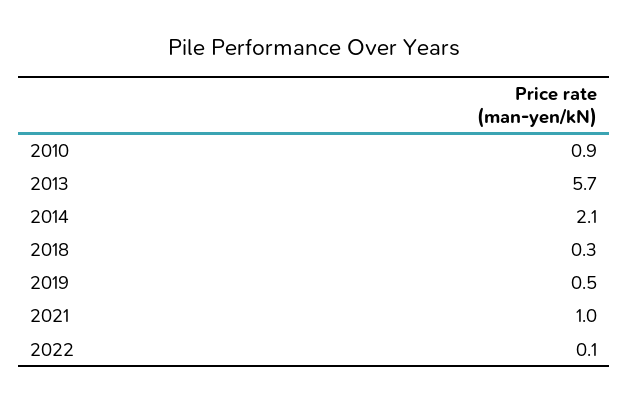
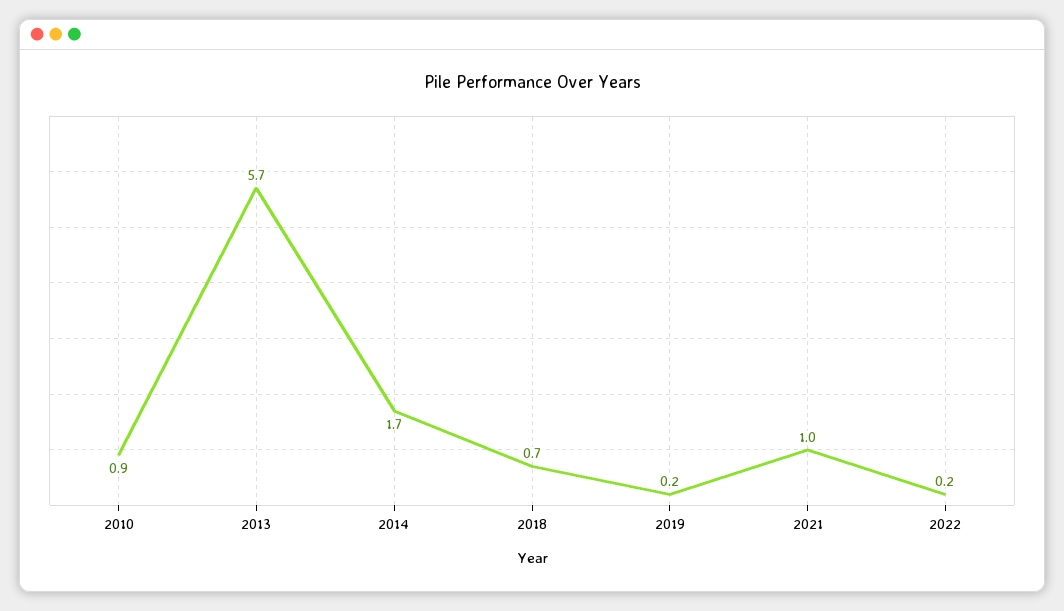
  {
    "2010": 0.9,
    "2013": 5.7,
-   "2014": 2.1,
+   "2014": 1.7,
-   "2018": 0.3,
+   "2018": 0.7,
-   "2019": 0.5,
+   "2019": 0.2,
    "2021": 1,
-   "2022": 0.1
+   "2022": 0.2
  }

